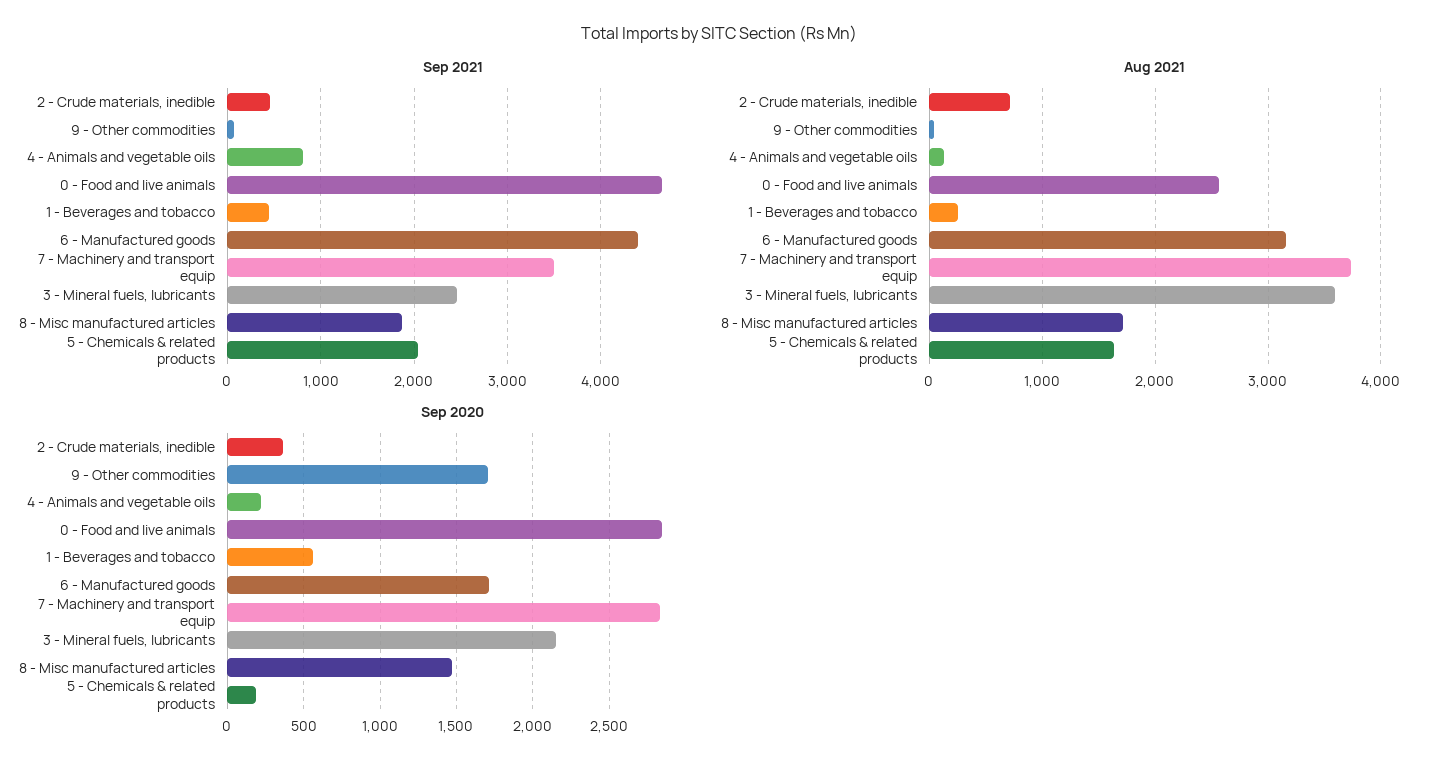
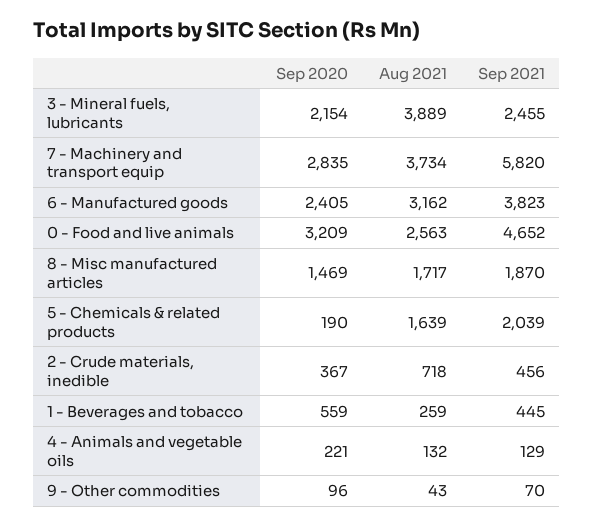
  {
    "Sep 2021": {
      "2 - Crude materials, inedible": 456,
      "9 - Other commodities": 70,
-     "4 - Animals and vegetable oils": 800,
+     "4 - Animals and vegetable oils": 129,
      "0 - Food and live animals": 4652,
      "1 - Beverages and tobacco": 445,
-     "6 - Manufactured goods": 4400,
+     "6 - Manufactured goods": 3823,
-     "7 - Machinery and transport equip": 3500,
+     "7 - Machinery and transport equip": 5820,
      "3 - Mineral fuels, lubricants": 2455,
      "8 - Misc manufactured articles": 1870,
      "5 - Chemicals & related products": 2039
    },
    "Aug 2021": {
      "2 - Crude materials, inedible": 718,
      "9 - Other commodities": 43,
      "4 - Animals and vegetable oils": 132,
      "0 - Food and live animals": 2563,
      "1 - Beverages and tobacco": 259,
      "6 - Manufactured goods": 3162,
      "7 - Machinery and transport equip": 3734,
-     "3 - Mineral fuels, lubricants": 3600,
+     "3 - Mineral fuels, lubricants": 3889,
      "8 - Misc manufactured articles": 1717,
      "5 - Chemicals & related products": 1639
    },
    "Sep 2020": {
      "2 - Crude materials, inedible": 367,
-     "9 - Other commodities": 1700,
+     "9 - Other commodities": 96,
      "4 - Animals and vegetable oils": 221,
-     "0 - Food and live animals": 2850,
+     "0 - Food and live animals": 3209,
      "1 - Beverages and tobacco": 559,
-     "6 - Manufactured goods": 1700,
+     "6 - Manufactured goods": 2405,
      "7 - Machinery and transport equip": 2835,
      "3 - Mineral fuels, lubricants": 2154,
      "8 - Misc manufactured articles": 1469,
      "5 - Chemicals & related products": 190
    }
  }

